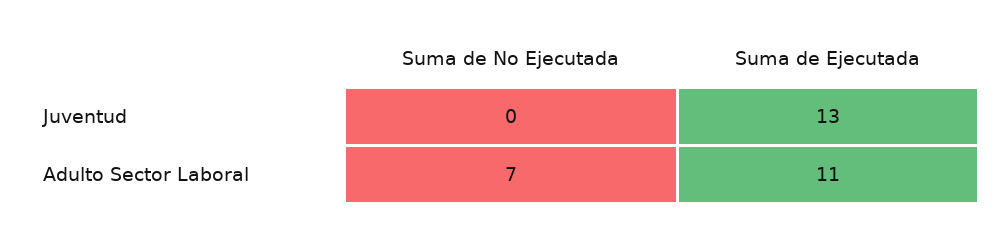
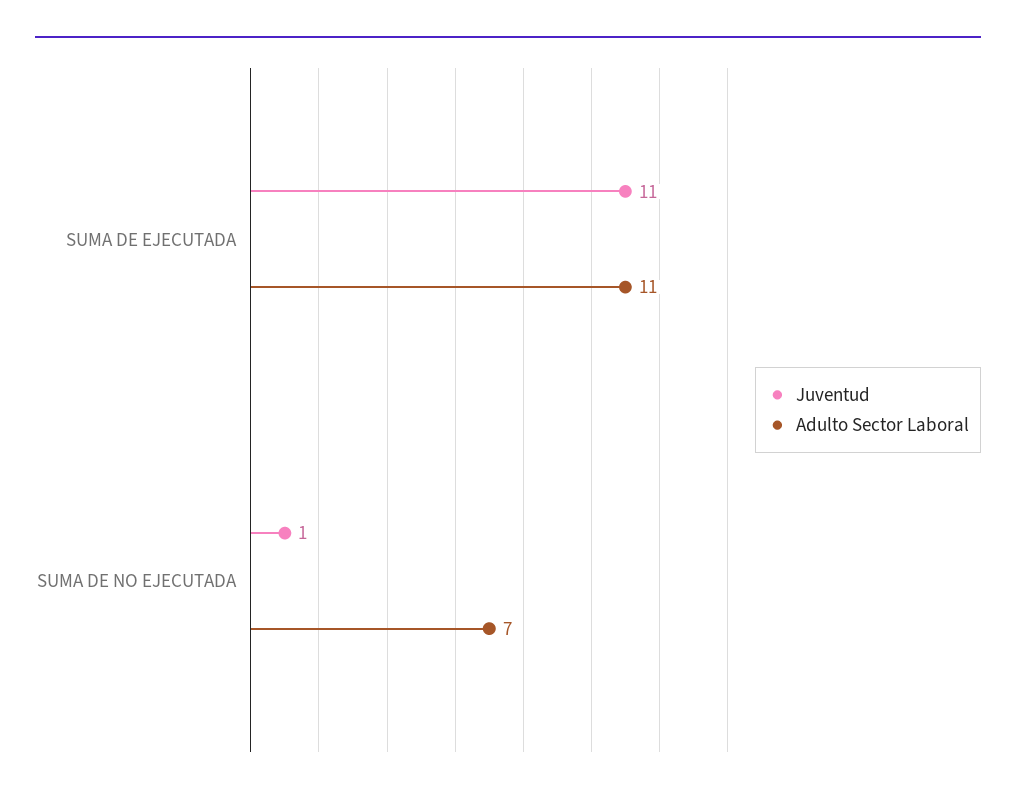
  {
    "Juventud": {
-     "Suma de No Ejecutada": 0,
+     "Suma de No Ejecutada": 1,
-     "Suma de Ejecutada": 13
+     "Suma de Ejecutada": 11
    },
    "Adulto Sector Laboral": {
      "Suma de No Ejecutada": 7,
      "Suma de Ejecutada": 11
    }
  }

